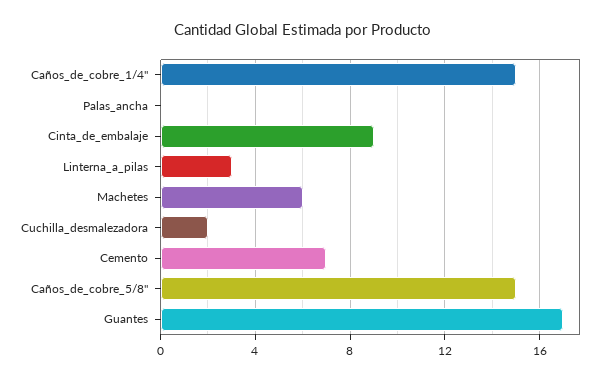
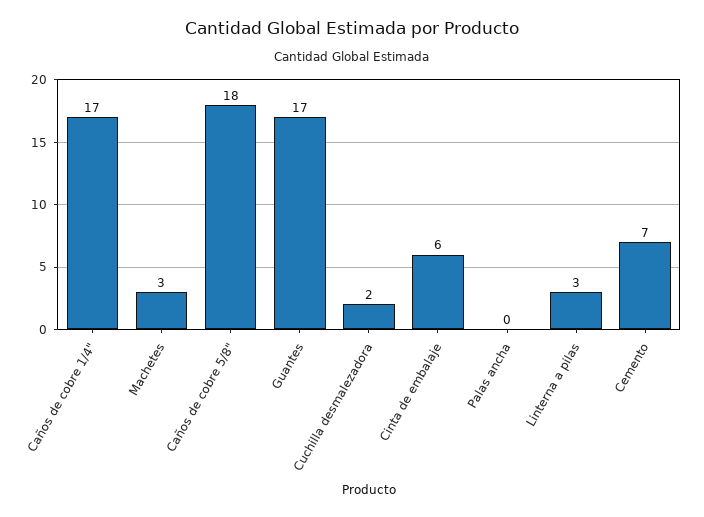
  {
-   "Caños_de_cobre_1/4\"": 15,
+   "Caños_de_cobre_1/4\"": 17,
    "Palas_ancha": 0,
-   "Cinta_de_embalaje": 9,
+   "Cinta_de_embalaje": 6,
    "Linterna_a_pilas": 3,
-   "Machetes": 6,
+   "Machetes": 3,
    "Cuchilla_desmalezadora": 2,
    "Cemento": 7,
-   "Caños_de_cobre_5/8\"": 15,
+   "Caños_de_cobre_5/8\"": 18,
    "Guantes": 17
  }

